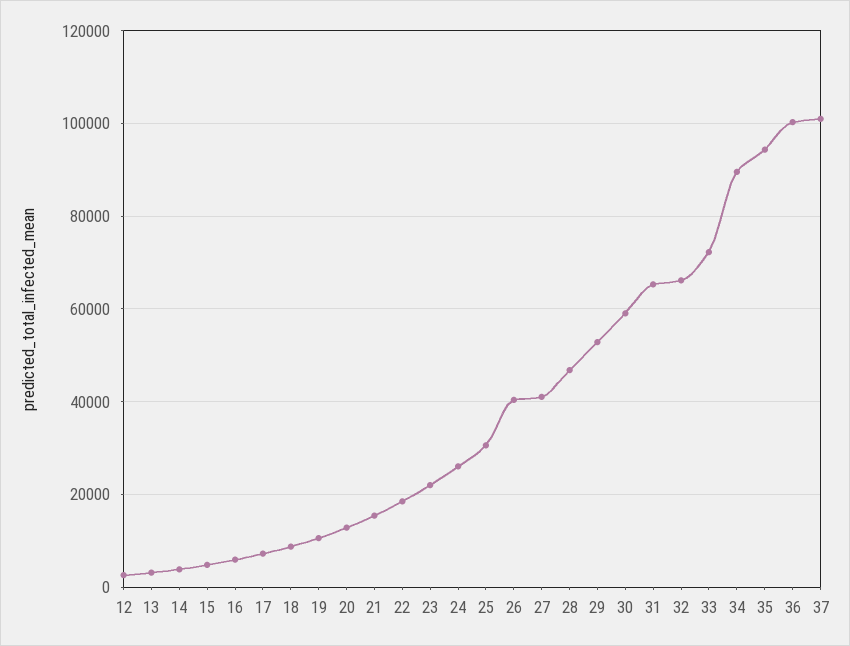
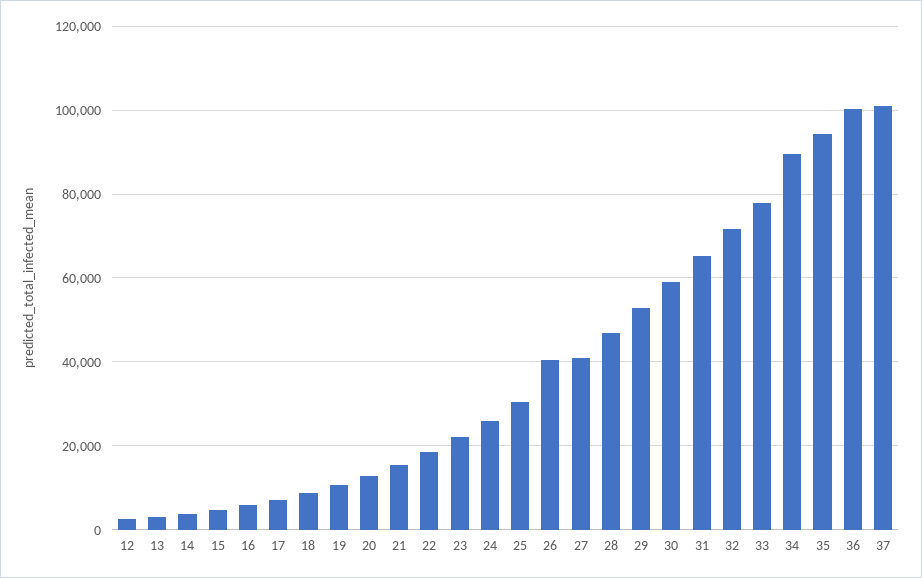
  {
    "12": 2000,
    "13": 4000,
    "14": 4000,
    "15": 4000,
    "16": 6000,
    "17": 8000,
    "18": 8000,
    "19": 10000,
    "20": 12000,
    "21": 16000,
    "22": 18000,
    "23": 22000,
    "24": 26000,
    "25": 30000,
    "26": 40000,
    "27": 42000,
    "28": 46000,
    "29": 52000,
    "30": 60000,
    "31": 66000,
-   "32": 66000,
+   "32": 72000,
-   "33": 72000,
+   "33": 78000,
    "34": 90000,
    "35": 94000,
    "36": 100000,
    "37": 102000
  }

